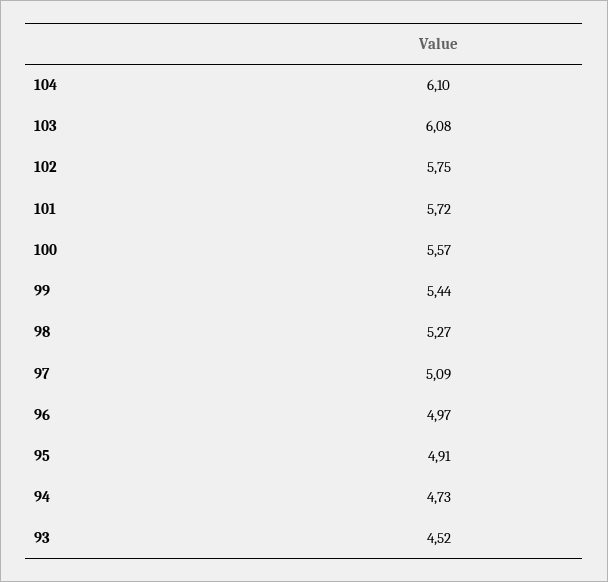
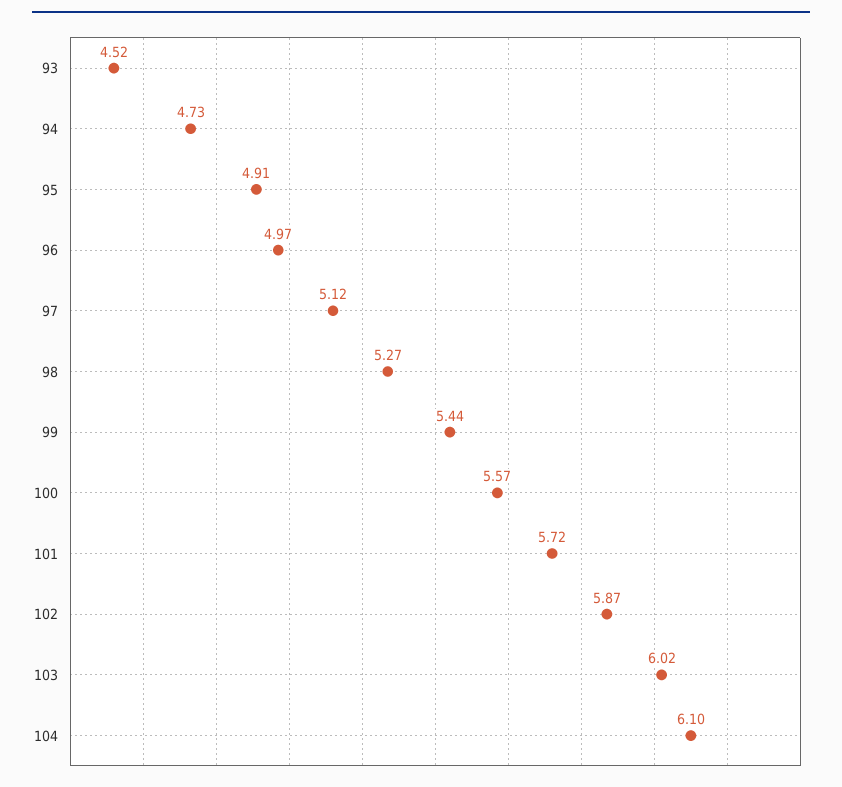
  {
    "104": 6.1,
-   "103": 6.08,
+   "103": 6.02,
-   "102": 5.75,
+   "102": 5.87,
    "101": 5.72,
    "100": 5.57,
    "99": 5.44,
    "98": 5.27,
-   "97": 5.09,
+   "97": 5.12,
    "96": 4.97,
    "95": 4.91,
    "94": 4.73,
    "93": 4.52
  }

